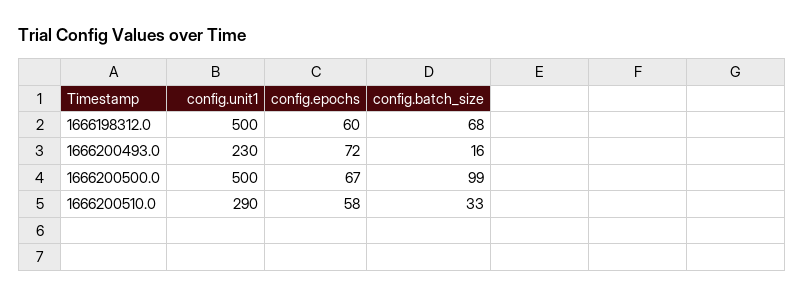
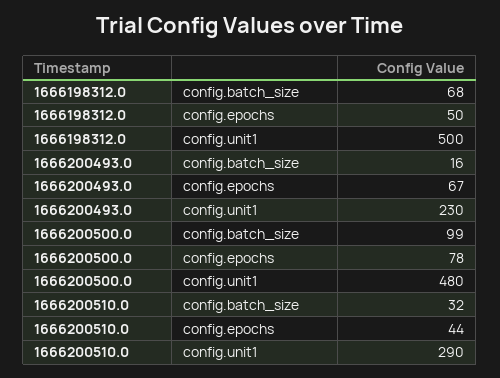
  {
    "config.unit1": {
      "1666198312.0": 500,
      "1666200493.0": 230,
-     "1666200500.0": 500,
+     "1666200500.0": 480,
      "1666200510.0": 290
    },
    "config.epochs": {
-     "1666198312.0": 60,
+     "1666198312.0": 50,
-     "1666200493.0": 72,
+     "1666200493.0": 67,
-     "1666200500.0": 67,
+     "1666200500.0": 78,
-     "1666200510.0": 58
+     "1666200510.0": 44
    },
    "config.batch_size": {
      "1666198312.0": 68,
      "1666200493.0": 16,
      "1666200500.0": 99,
-     "1666200510.0": 33
+     "1666200510.0": 32
    }
  }

